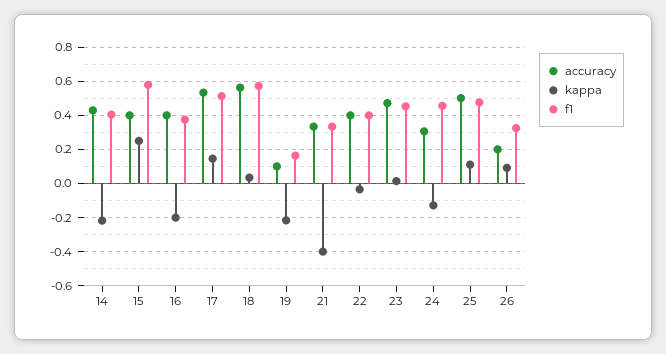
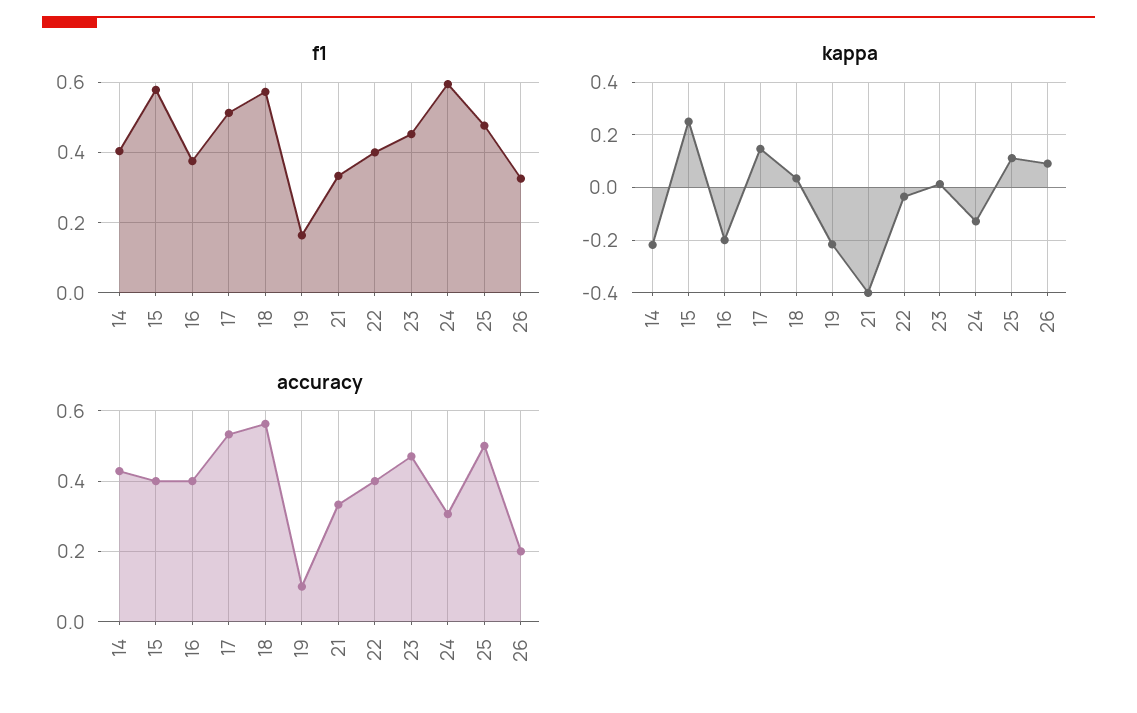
  {
    "accuracy": {
      "14": 0.42,
      "15": 0.4,
      "16": 0.4,
      "17": 0.54,
      "18": 0.56,
      "19": 0.1,
      "21": 0.34,
      "22": 0.4,
      "23": 0.48,
      "24": 0.3,
      "25": 0.5,
      "26": 0.2
    },
    "kappa": {
      "14": -0.225,
      "15": 0.25,
      "16": -0.2,
      "17": 0.15,
      "18": 0.025,
      "19": -0.225,
      "21": -0.4,
      "22": -0.025,
      "23": 0.025,
      "24": -0.125,
      "25": 0.1,
      "26": 0.1
    },
    "f1": {
      "14": 0.4,
      "15": 0.58,
      "16": 0.38,
      "17": 0.52,
      "18": 0.58,
      "19": 0.16,
      "21": 0.34,
      "22": 0.4,
      "23": 0.46,
-     "24": 0.45,
+     "24": 0.6,
      "25": 0.48,
      "26": 0.32
    }
  }

